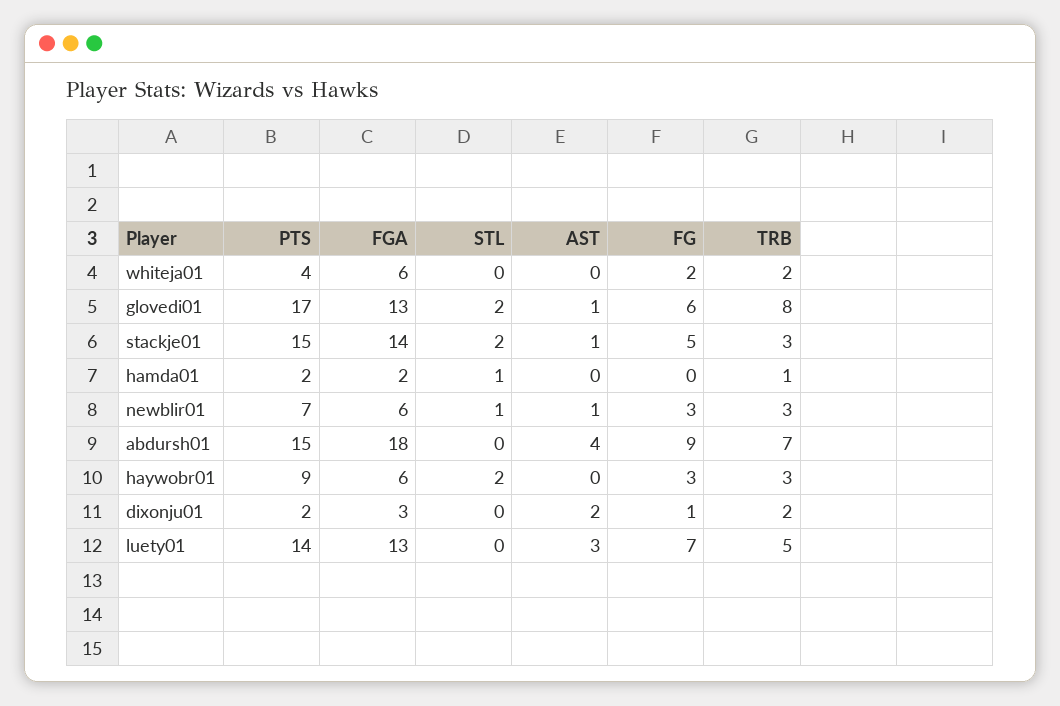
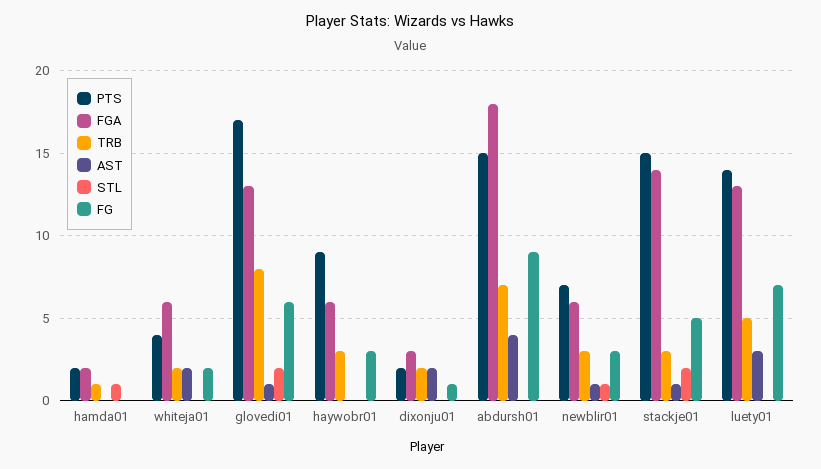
  {
    "PTS": {
      "whiteja01": 4,
      "glovedi01": 17,
      "stackje01": 15,
      "hamda01": 2,
      "newblir01": 7,
      "abdursh01": 15,
      "haywobr01": 9,
      "dixonju01": 2,
      "luety01": 14
    },
    "FGA": {
      "whiteja01": 6,
      "glovedi01": 13,
      "stackje01": 14,
      "hamda01": 2,
      "newblir01": 6,
      "abdursh01": 18,
      "haywobr01": 6,
      "dixonju01": 3,
      "luety01": 13
    },
    "STL": {
      "whiteja01": 0,
      "glovedi01": 2,
      "stackje01": 2,
      "hamda01": 1,
      "newblir01": 1,
      "abdursh01": 0,
-     "haywobr01": 2,
+     "haywobr01": 0,
      "dixonju01": 0,
      "luety01": 0
    },
    "AST": {
-     "whiteja01": 0,
+     "whiteja01": 2,
      "glovedi01": 1,
      "stackje01": 1,
      "hamda01": 0,
      "newblir01": 1,
      "abdursh01": 4,
      "haywobr01": 0,
      "dixonju01": 2,
      "luety01": 3
    },
    "FG": {
      "whiteja01": 2,
      "glovedi01": 6,
      "stackje01": 5,
      "hamda01": 0,
      "newblir01": 3,
      "abdursh01": 9,
      "haywobr01": 3,
      "dixonju01": 1,
      "luety01": 7
    },
    "TRB": {
      "whiteja01": 2,
      "glovedi01": 8,
      "stackje01": 3,
      "hamda01": 1,
      "newblir01": 3,
      "abdursh01": 7,
      "haywobr01": 3,
      "dixonju01": 2,
      "luety01": 5
    }
  }

